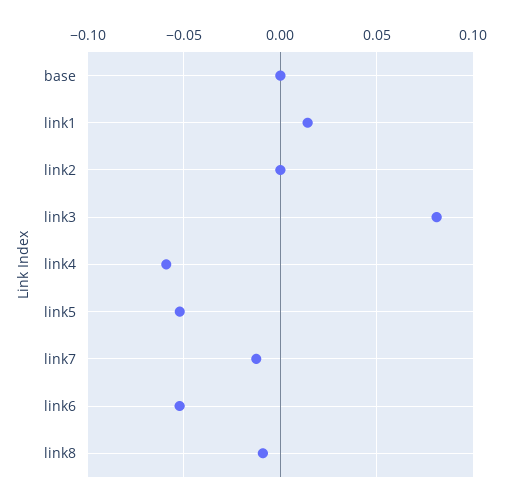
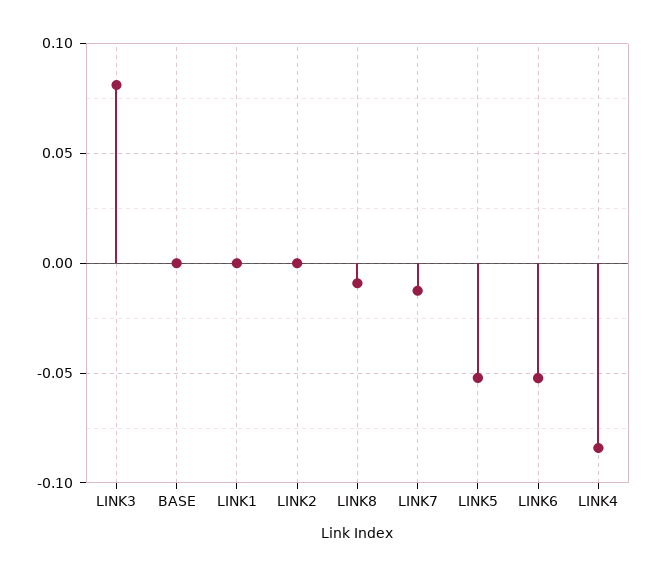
  {
    "base": 0,
-   "link1": 0.015,
+   "link1": 0,
    "link2": 0,
    "link3": 0.08,
-   "link4": -0.06,
+   "link4": -0.085,
    "link5": -0.05,
    "link7": -0.015,
    "link6": -0.05,
    "link8": -0.01
  }

